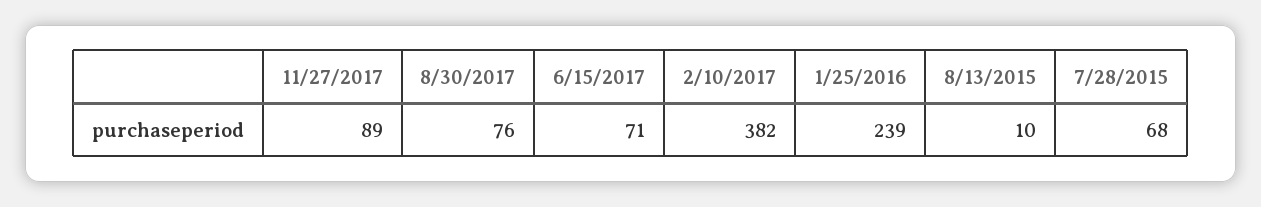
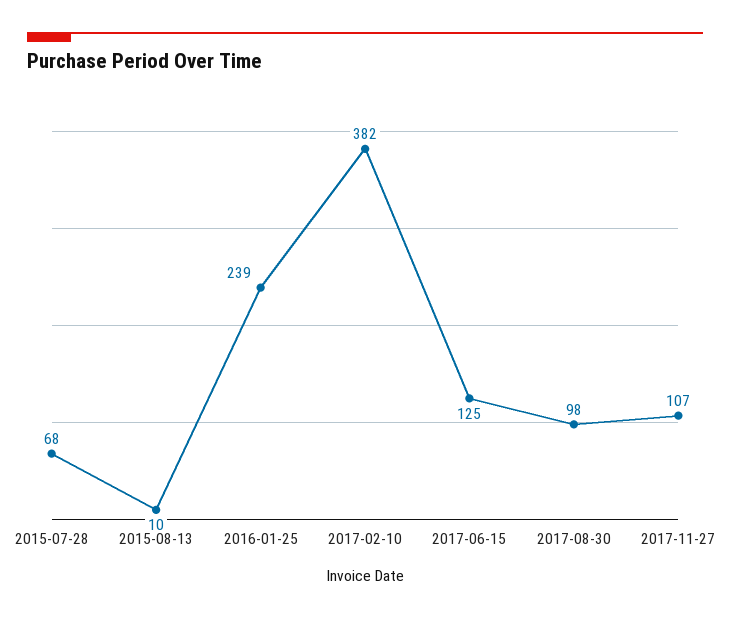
  {
-   "11/27/2017": 89,
+   "11/27/2017": 107,
-   "8/30/2017": 76,
+   "8/30/2017": 98,
-   "6/15/2017": 71,
+   "6/15/2017": 125,
    "2/10/2017": 382,
    "1/25/2016": 239,
    "8/13/2015": 10,
    "7/28/2015": 68
  }

